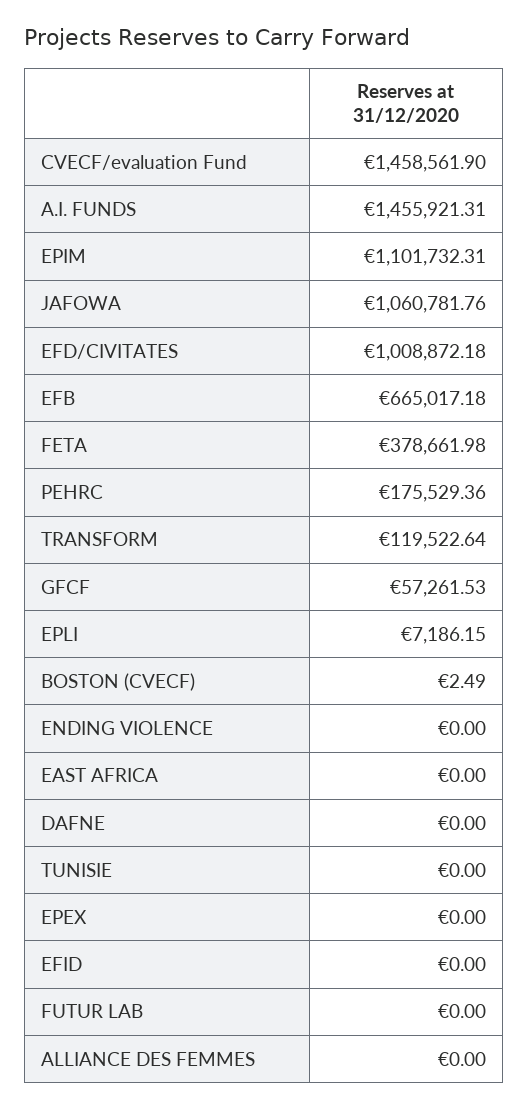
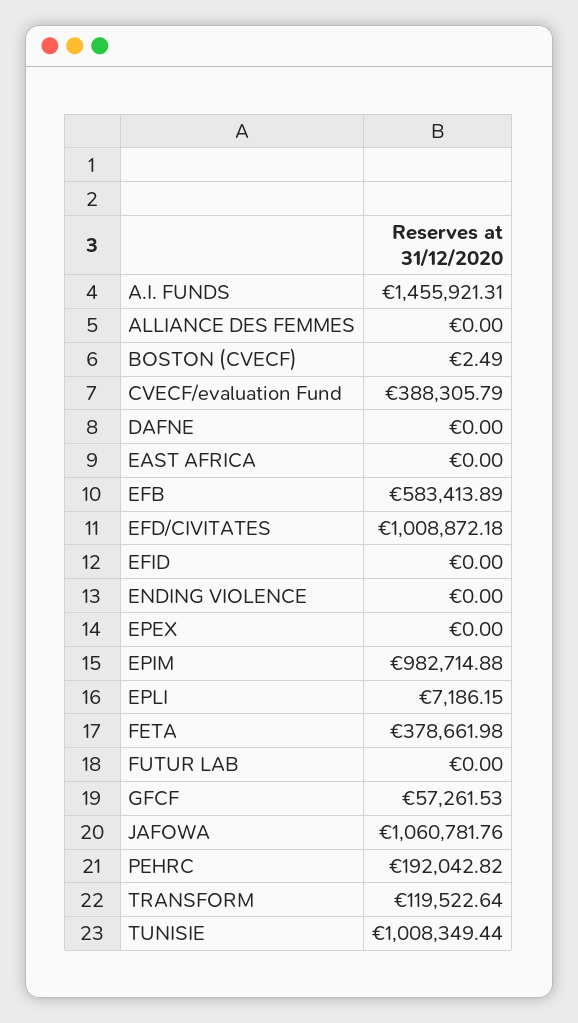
  {
-   "CVECF/evaluation Fund": 1458561.9,
+   "CVECF/evaluation Fund": 388305.79,
    "A.I. FUNDS": 1455921.31,
-   "EPIM": 1101732.31,
+   "EPIM": 982714.88,
    "JAFOWA": 1060781.76,
    "EFD/CIVITATES": 1008872.18,
-   "EFB": 665017.18,
+   "EFB": 583413.89,
    "FETA": 378661.98,
-   "PEHRC": 175529.36,
+   "PEHRC": 192042.82,
    "TRANSFORM": 119522.64,
    "GFCF": 57261.53,
    "EPLI": 7186.15,
    "BOSTON (CVECF)": 2.49,
    "ENDING VIOLENCE": 0,
    "EAST AFRICA": 0,
    "DAFNE": 0,
-   "TUNISIE": 0,
+   "TUNISIE": 1008349.44,
    "EPEX": 0,
    "EFID": 0,
    "FUTUR LAB": 0,
    "ALLIANCE DES FEMMES": 0
  }

